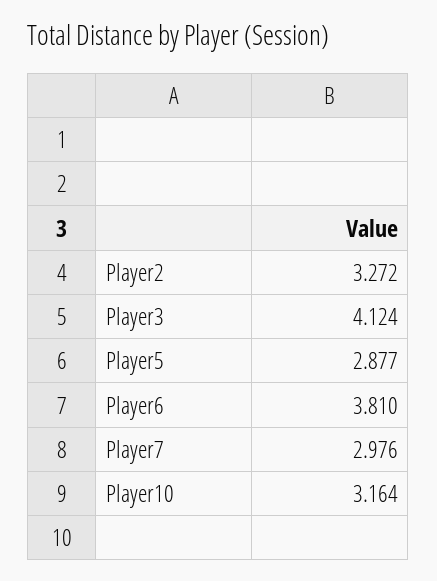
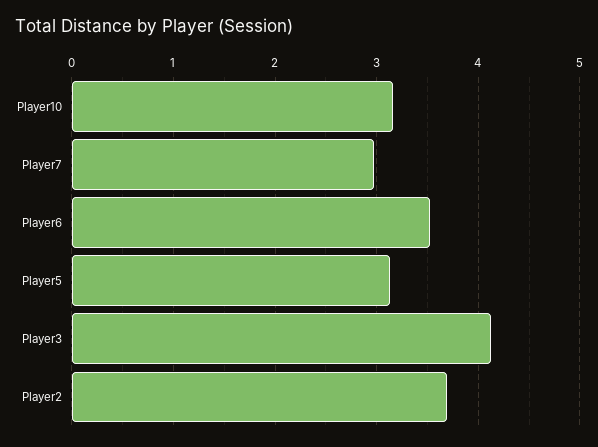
  {
-   "Player2": 3.272,
+   "Player2": 3.7,
    "Player3": 4.124,
-   "Player5": 2.877,
+   "Player5": 3.1,
-   "Player6": 3.81,
+   "Player6": 3.5,
    "Player7": 2.976,
    "Player10": 3.164
  }

